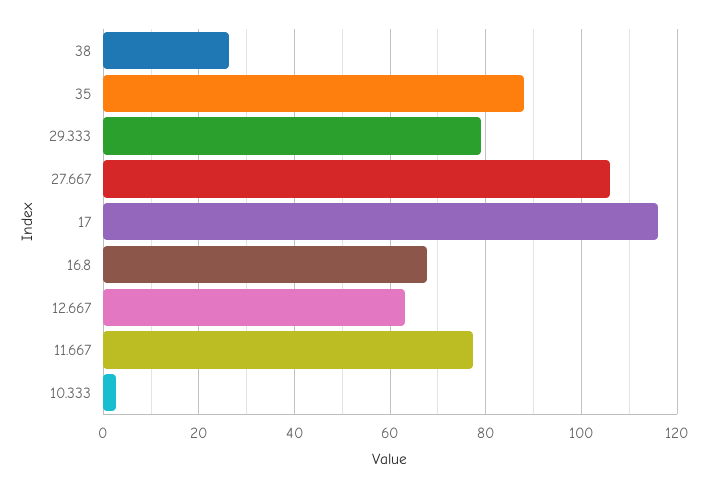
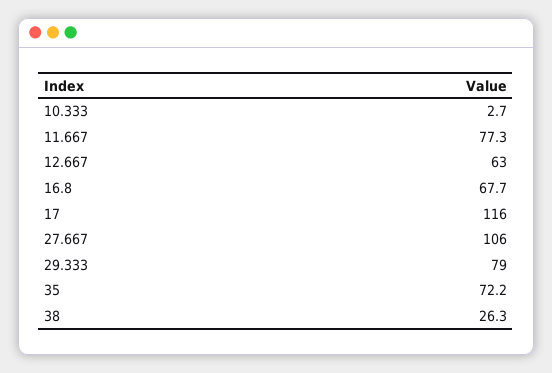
  {
    "38": 26.3,
-   "35": 88,
+   "35": 72.2,
    "29.333": 79,
    "27.667": 106,
    "17": 116,
    "16.8": 67.7,
    "12.667": 63,
    "11.667": 77.3,
    "10.333": 2.7
  }

